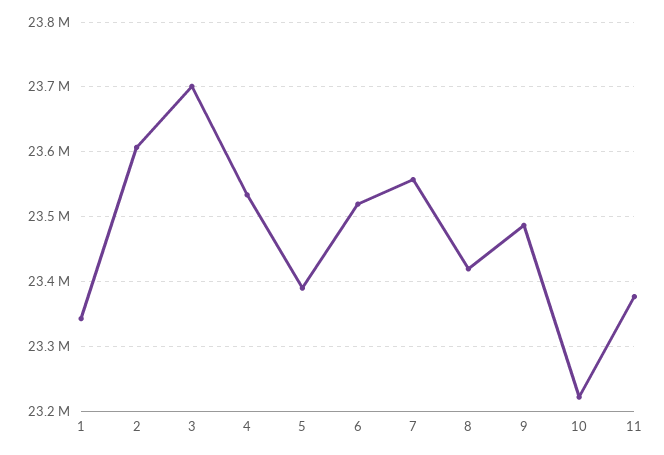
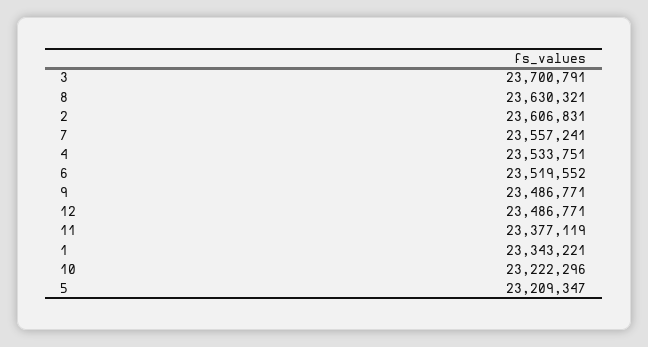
  {
    "1": 23343221,
    "2": 23606831,
    "3": 23700791,
    "4": 23533751,
-   "5": 23390000,
+   "5": 23209347,
    "6": 23519552,
    "7": 23557241,
-   "8": 23420000,
+   "8": 23630321,
    "9": 23486771,
    "10": 23222296,
-   "11": 23377119
+   "11": 23377119,
+   "12": 23486771
  }

